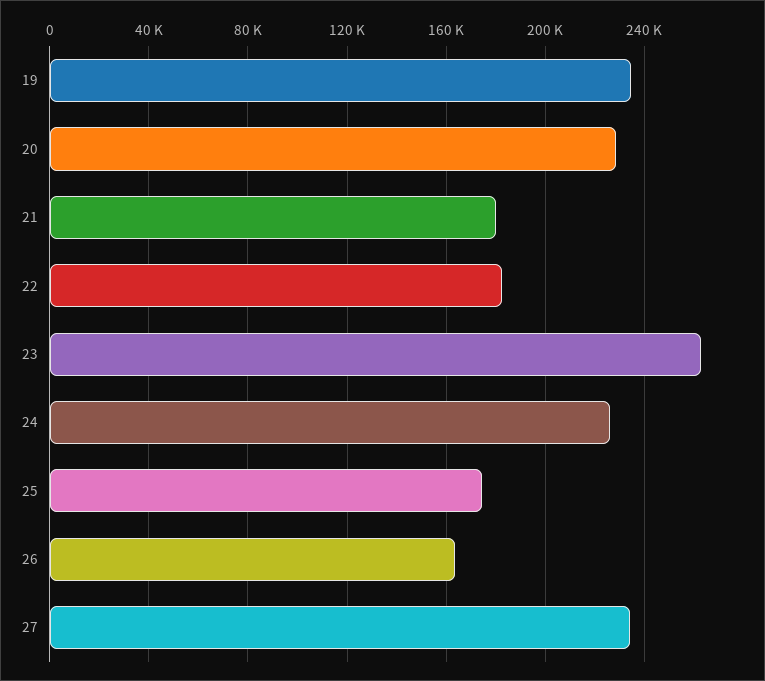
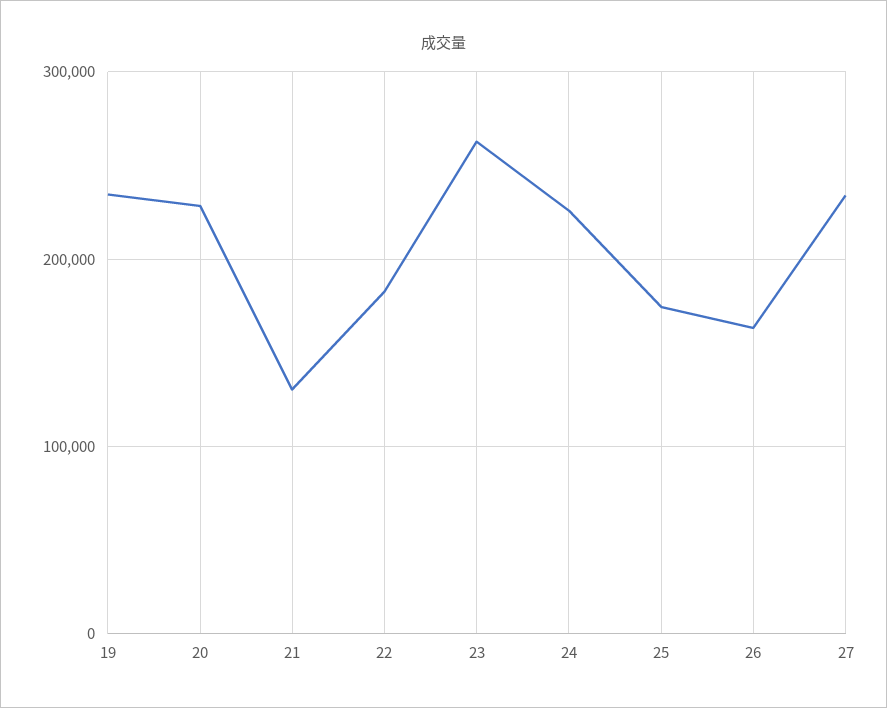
  {
    "19": 235000,
    "20": 230000,
-   "21": 180000,
+   "21": 130000,
    "22": 185000,
    "23": 265000,
    "24": 225000,
    "25": 175000,
    "26": 165000,
    "27": 235000
  }

